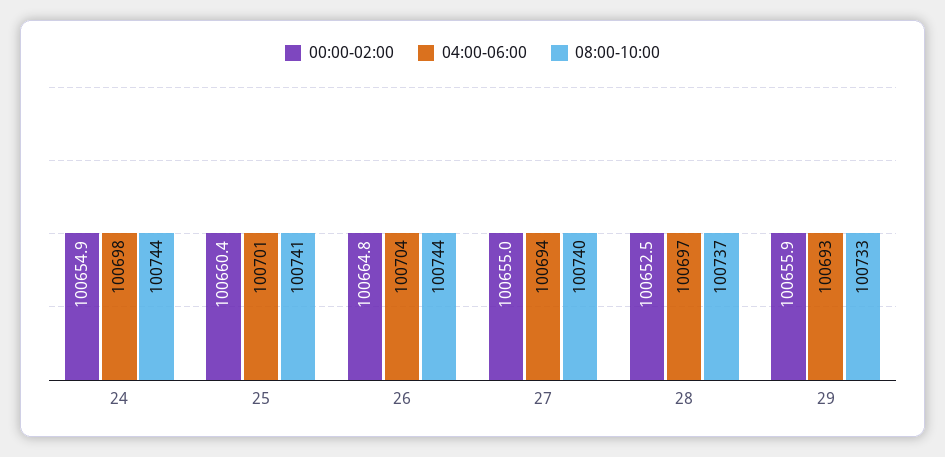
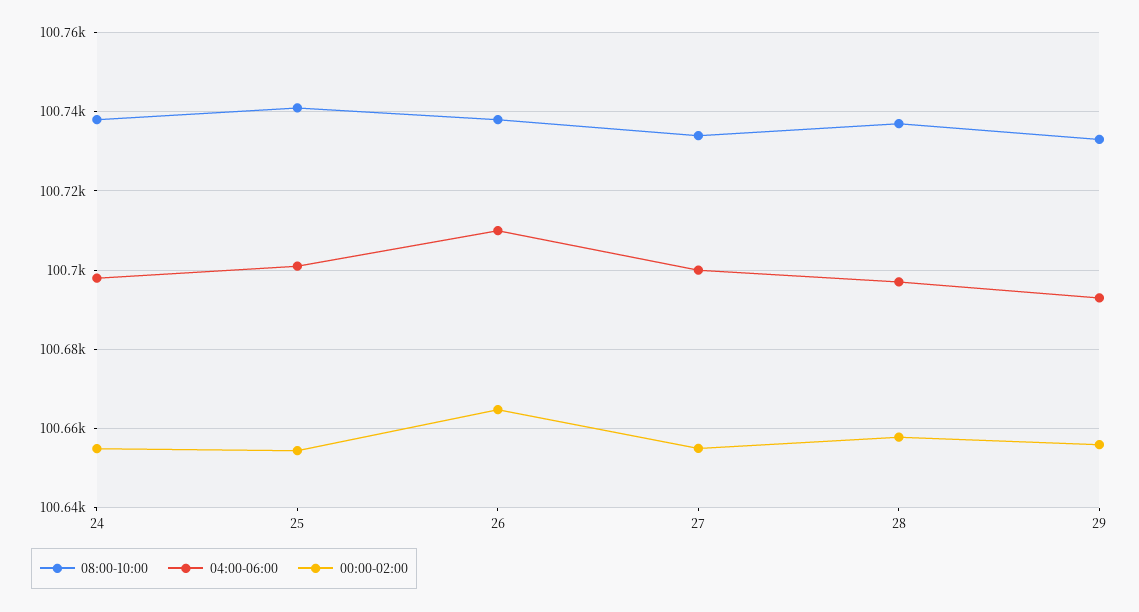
  {
    "00:00-02:00": {
      "24": 100654.9,
-     "25": 100660.4,
+     "25": 100654,
      "26": 100664.8,
      "27": 100655,
-     "28": 100652.5,
+     "28": 100658,
      "29": 100655.9
    },
    "04:00-06:00": {
      "24": 100698,
      "25": 100701,
-     "26": 100704,
+     "26": 100710,
-     "27": 100694,
+     "27": 100700,
      "28": 100697,
      "29": 100693
    },
    "08:00-10:00": {
-     "24": 100744,
+     "24": 100738,
      "25": 100741,
-     "26": 100744,
+     "26": 100738,
-     "27": 100740,
+     "27": 100734,
      "28": 100737,
      "29": 100733
    }
  }

